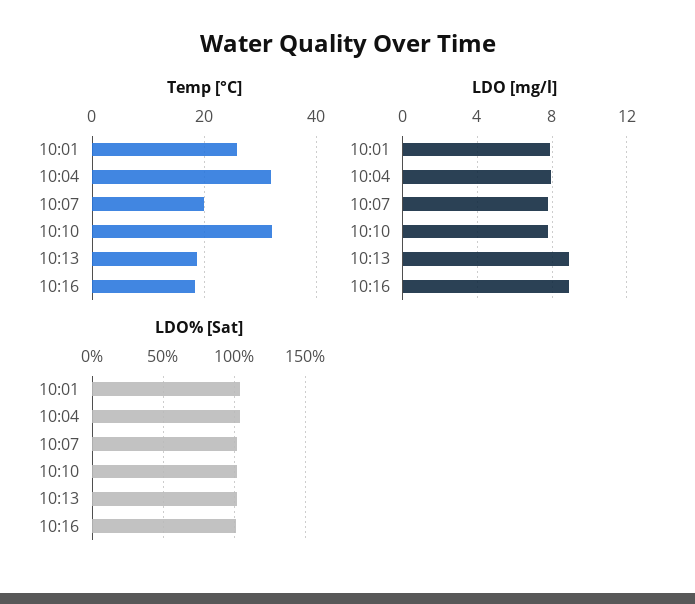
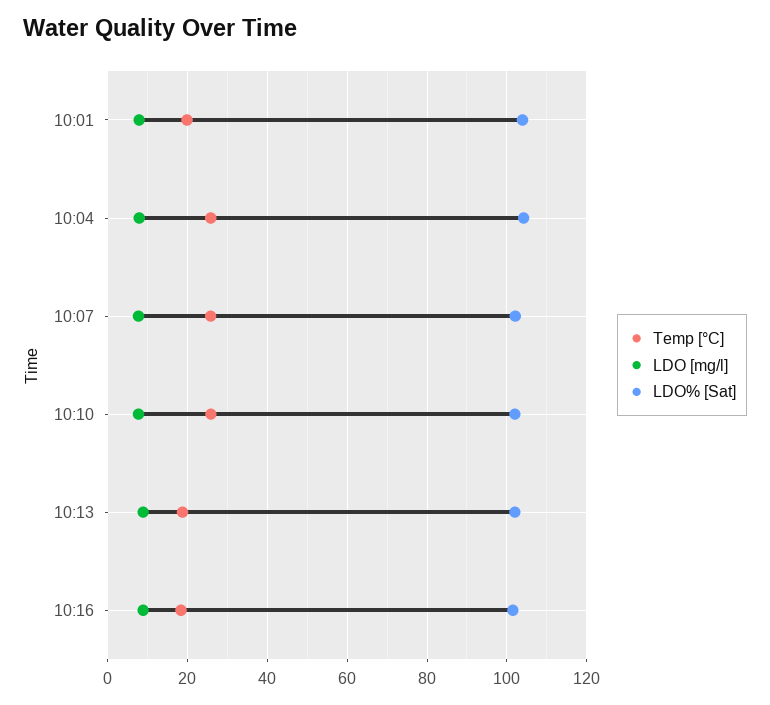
  {
    "Temp [°C]": {
-     "10:01": 26,
+     "10:01": 20,
-     "10:04": 32,
+     "10:04": 26,
-     "10:07": 20,
+     "10:07": 26,
-     "10:10": 32,
+     "10:10": 26,
      "10:13": 18,
      "10:16": 18
    },
    "LDO [mg/l]": {
      "10:01": 8,
      "10:04": 8,
      "10:07": 8,
      "10:10": 8,
      "10:13": 9,
      "10:16": 9
    },
    "LDO% [Sat]": {
      "10:01": 104,
      "10:04": 104,
      "10:07": 102,
      "10:10": 102,
      "10:13": 102,
      "10:16": 102
    }
  }

